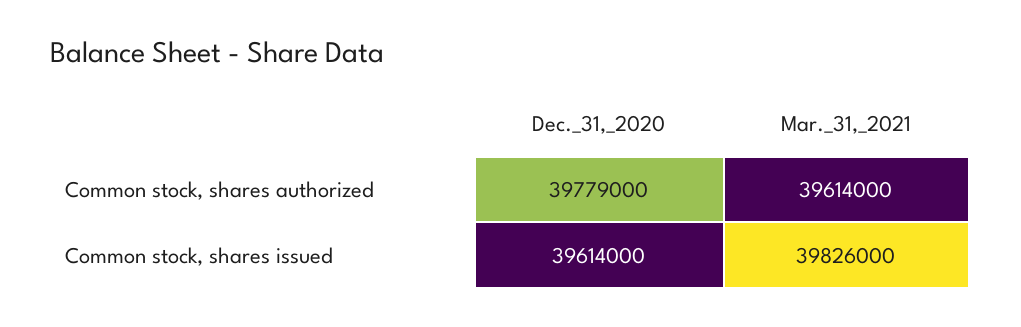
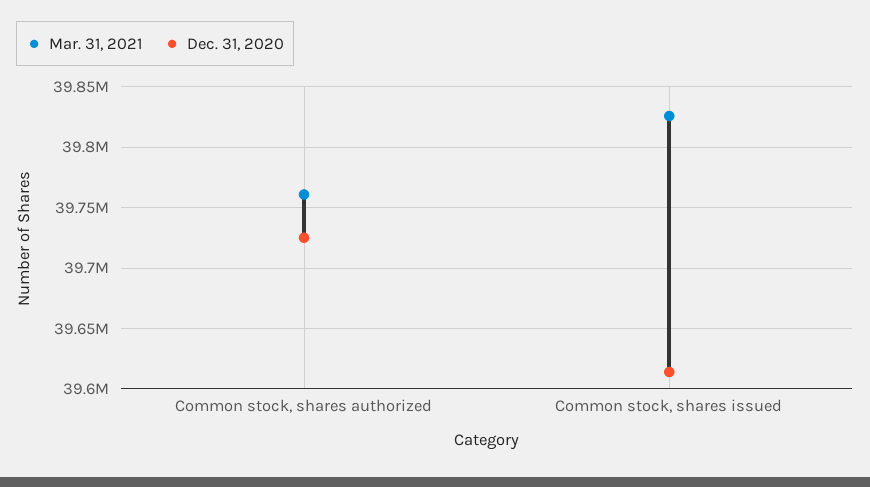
  {
    "Dec._31,_2020": {
-     "Common stock, shares authorized": 39779000,
+     "Common stock, shares authorized": 39725000,
      "Common stock, shares issued": 39614000
    },
    "Mar._31,_2021": {
-     "Common stock, shares authorized": 39614000,
+     "Common stock, shares authorized": 39760000,
      "Common stock, shares issued": 39826000
    }
  }

